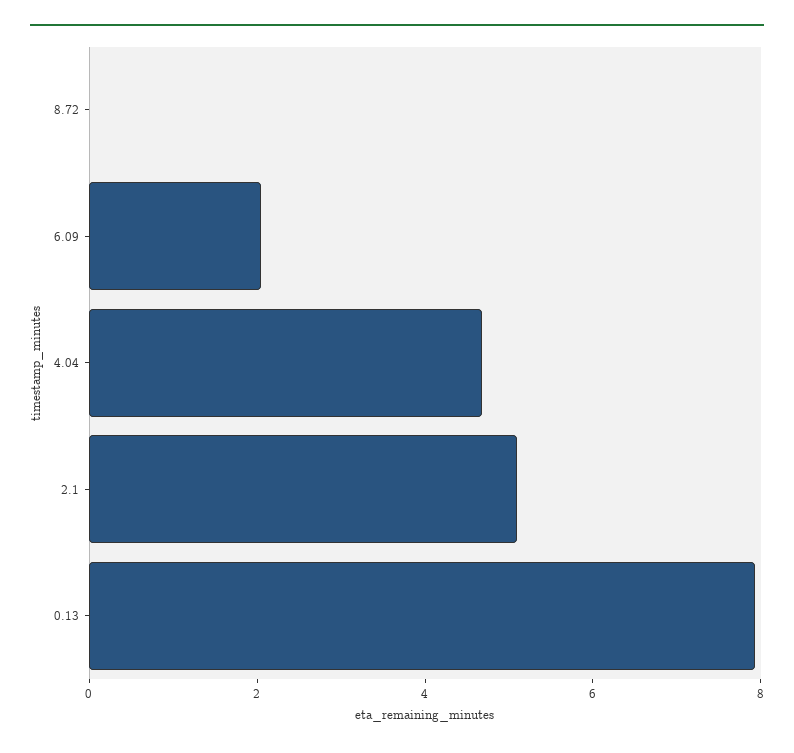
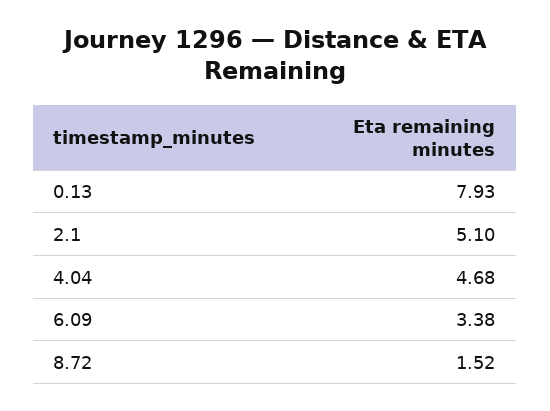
  {
-   "8.72": 0,
+   "8.72": 1.52,
-   "6.09": 2,
+   "6.09": 3.38,
    "4.04": 4.68,
    "2.1": 5.1,
    "0.13": 7.93
  }

